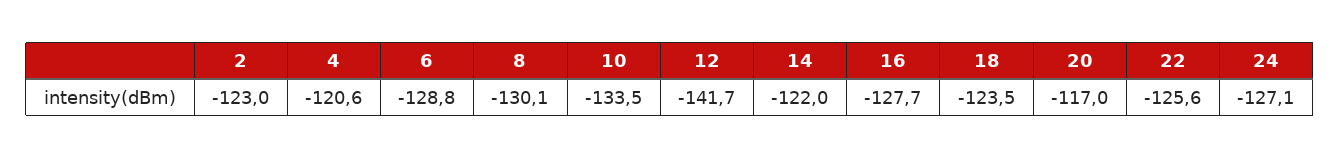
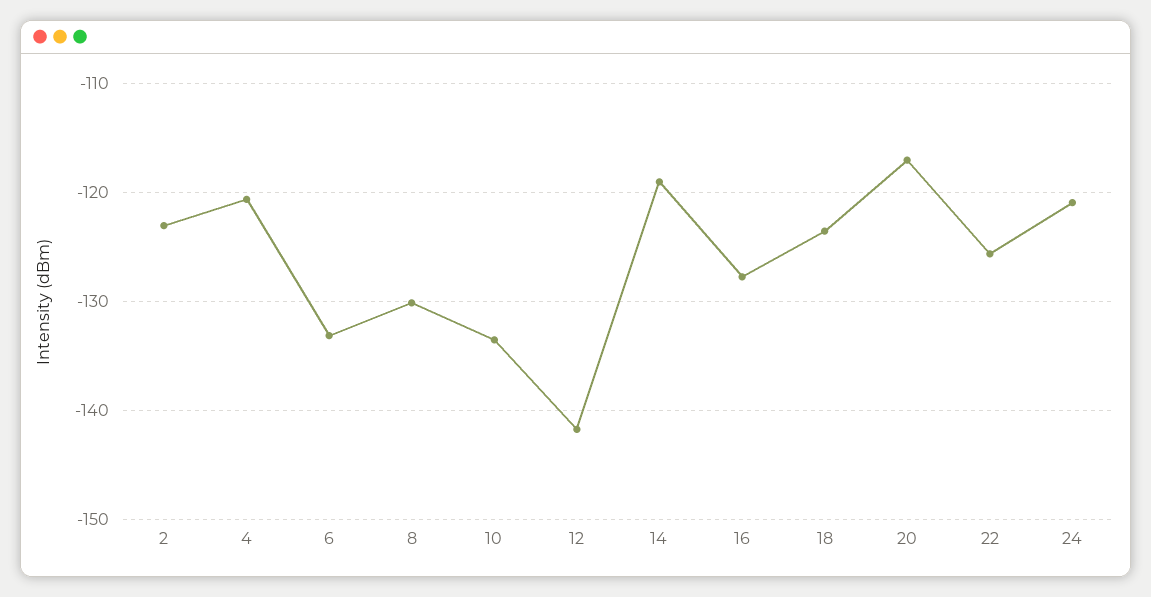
  {
    "2": -123,
    "4": -120.6,
-   "6": -128.8,
+   "6": -133,
    "8": -130.1,
    "10": -133.5,
    "12": -141.7,
-   "14": -122,
+   "14": -119,
    "16": -127.7,
    "18": -123.5,
    "20": -117,
    "22": -125.6,
-   "24": -127.1
+   "24": -121
  }

